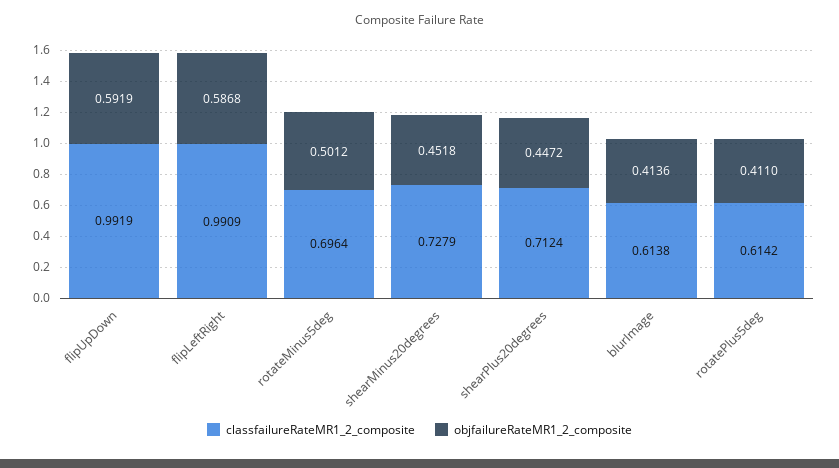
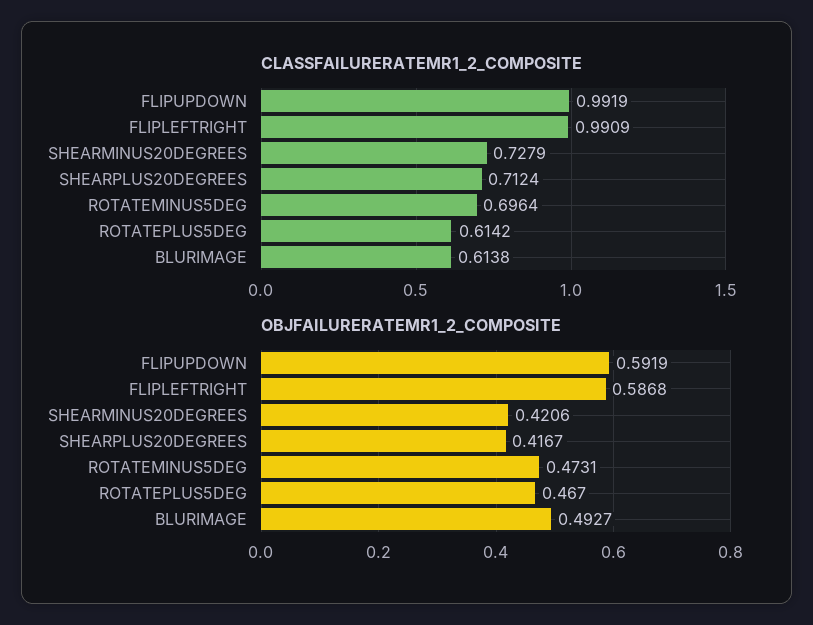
  {
    "classfailureRateMR1_2_composite": {
      "flipUpDown": 0.9919,
      "flipLeftRight": 0.9909,
      "rotateMinus5deg": 0.6964,
      "shearMinus20degrees": 0.7279,
      "shearPlus20degrees": 0.7124,
      "blurImage": 0.6138,
      "rotatePlus5deg": 0.6142
    },
    "objfailureRateMR1_2_composite": {
      "flipUpDown": 0.5919,
      "flipLeftRight": 0.5868,
-     "rotateMinus5deg": 0.5012,
+     "rotateMinus5deg": 0.4731,
-     "shearMinus20degrees": 0.4518,
+     "shearMinus20degrees": 0.4206,
-     "shearPlus20degrees": 0.4472,
+     "shearPlus20degrees": 0.4167,
-     "blurImage": 0.4136,
+     "blurImage": 0.4927,
-     "rotatePlus5deg": 0.411
+     "rotatePlus5deg": 0.467
    }
  }

